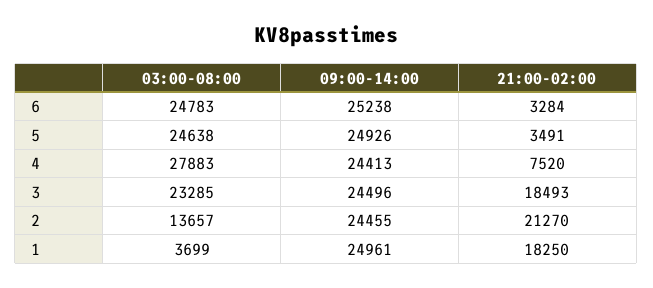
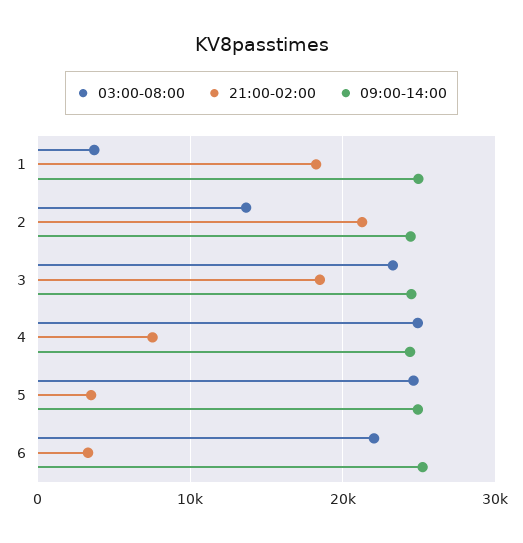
  {
    "03:00-08:00": {
-     "6": 24783,
+     "6": 22000,
      "5": 24638,
-     "4": 27883,
+     "4": 25000,
      "3": 23285,
      "2": 13657,
      "1": 3699
    },
    "09:00-14:00": {
      "6": 25238,
      "5": 24926,
      "4": 24413,
      "3": 24496,
      "2": 24455,
      "1": 24961
    },
    "21:00-02:00": {
      "6": 3284,
      "5": 3491,
      "4": 7520,
      "3": 18493,
      "2": 21270,
      "1": 18250
    }
  }

